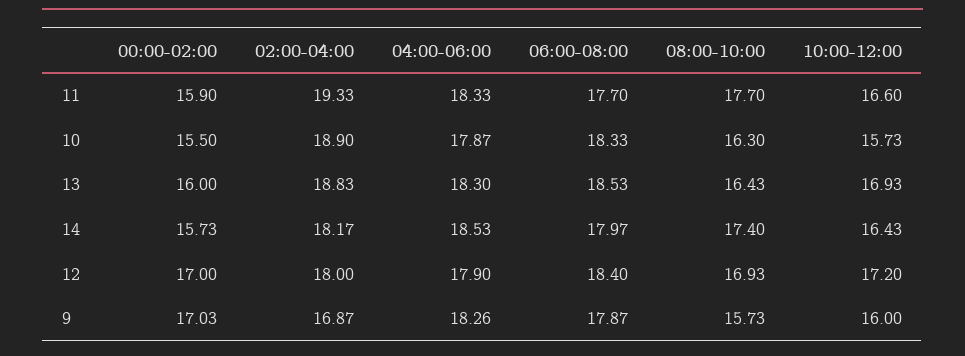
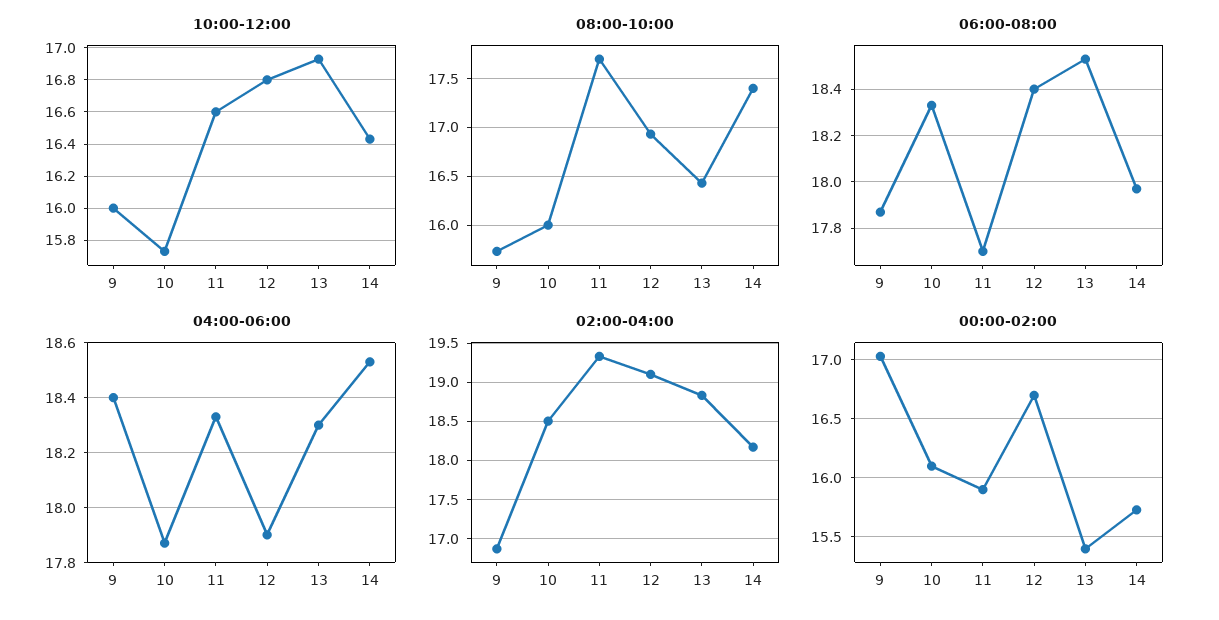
  {
    "00:00-02:00": {
      "11": 15.9,
-     "10": 15.5,
+     "10": 16.1,
-     "13": 16,
+     "13": 15.4,
      "14": 15.73,
-     "12": 17,
+     "12": 16.7,
      "9": 17.03
    },
    "02:00-04:00": {
      "11": 19.33,
-     "10": 18.9,
+     "10": 18.5,
      "13": 18.83,
      "14": 18.17,
-     "12": 18,
+     "12": 19.1,
      "9": 16.87
    },
    "04:00-06:00": {
      "11": 18.33,
      "10": 17.87,
      "13": 18.3,
      "14": 18.53,
      "12": 17.9,
-     "9": 18.26
+     "9": 18.4
    },
    "06:00-08:00": {
      "11": 17.7,
      "10": 18.33,
      "13": 18.53,
      "14": 17.97,
      "12": 18.4,
      "9": 17.87
    },
    "08:00-10:00": {
      "11": 17.7,
-     "10": 16.3,
+     "10": 16,
      "13": 16.43,
      "14": 17.4,
      "12": 16.93,
      "9": 15.73
    },
    "10:00-12:00": {
      "11": 16.6,
      "10": 15.73,
      "13": 16.93,
      "14": 16.43,
-     "12": 17.2,
+     "12": 16.8,
      "9": 16
    }
  }

